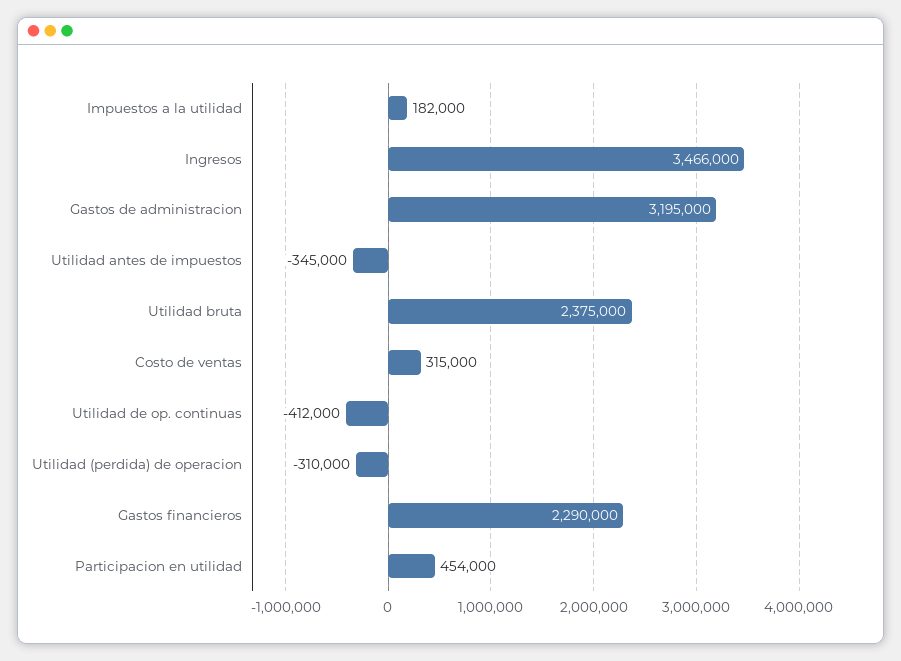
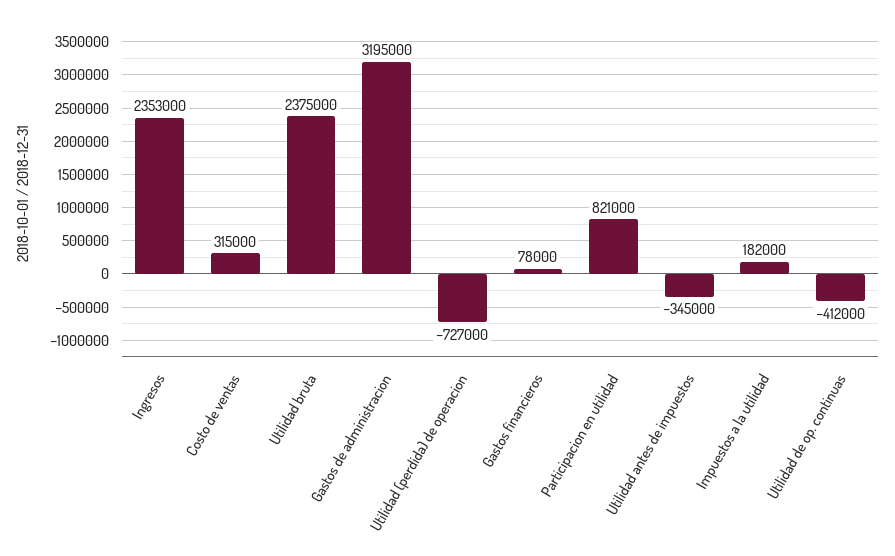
  {
    "Impuestos a la utilidad": 182000,
-   "Ingresos": 3466000,
+   "Ingresos": 2353000,
    "Gastos de administracion": 3195000,
    "Utilidad antes de impuestos": -345000,
    "Utilidad bruta": 2375000,
    "Costo de ventas": 315000,
    "Utilidad de op. continuas": -412000,
-   "Utilidad (perdida) de operacion": -310000,
+   "Utilidad (perdida) de operacion": -727000,
-   "Gastos financieros": 2290000,
+   "Gastos financieros": 78000,
-   "Participacion en utilidad": 454000
+   "Participacion en utilidad": 821000
  }

